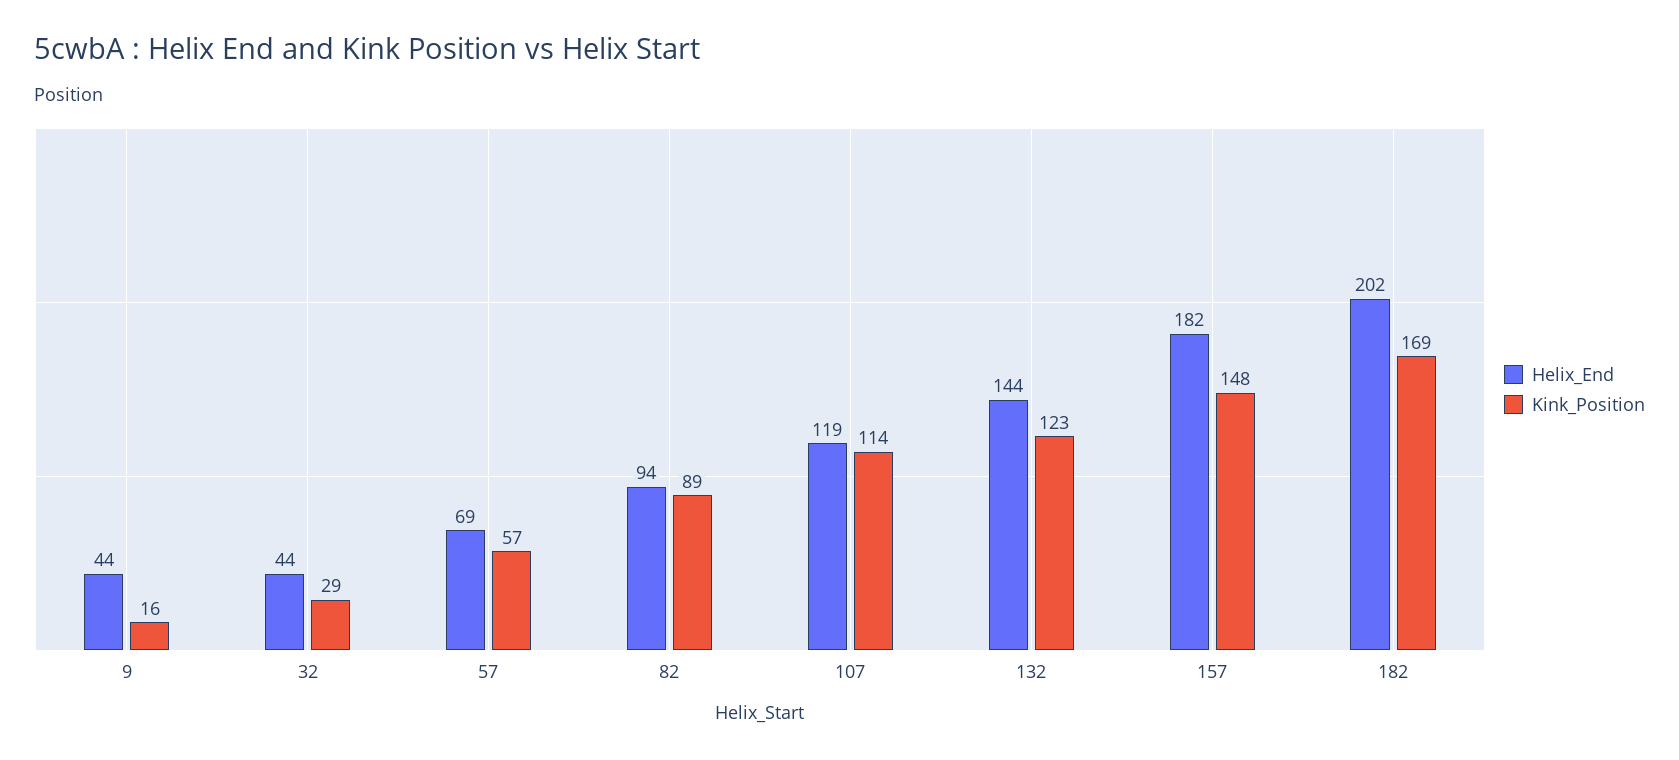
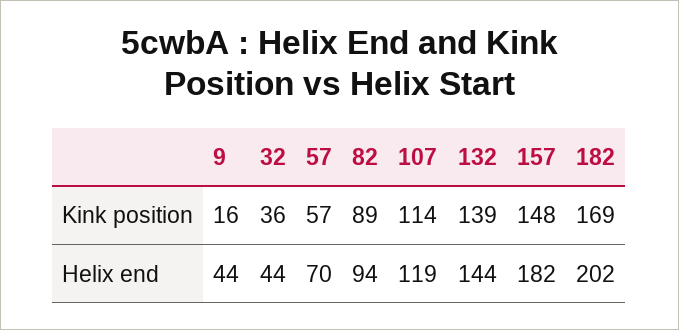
  {
    "Helix_End": {
      "9": 44,
      "32": 44,
-     "57": 69,
+     "57": 70,
      "82": 94,
      "107": 119,
      "132": 144,
      "157": 182,
      "182": 202
    },
    "Kink_Position": {
      "9": 16,
-     "32": 29,
+     "32": 36,
      "57": 57,
      "82": 89,
      "107": 114,
-     "132": 123,
+     "132": 139,
      "157": 148,
      "182": 169
    }
  }

